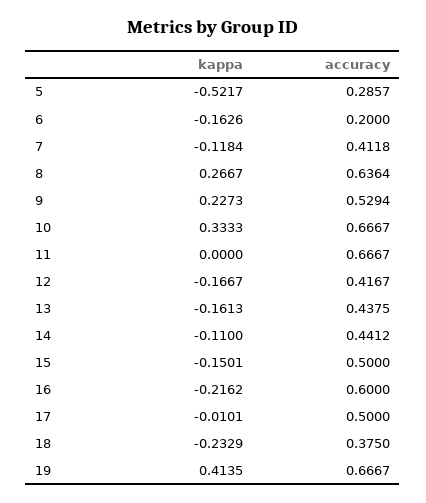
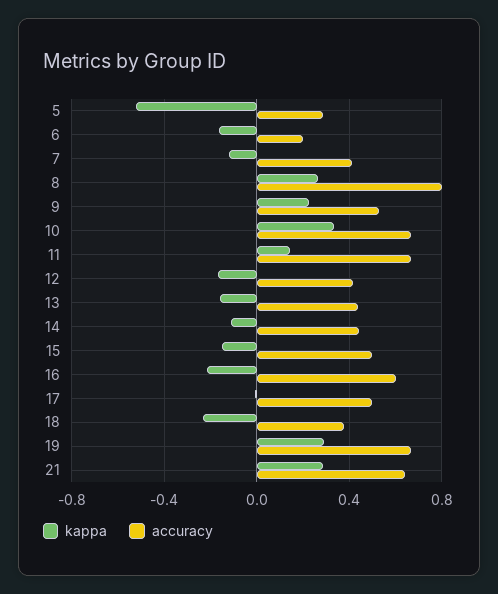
  {
    "kappa": {
      "5": -0.5217,
      "6": -0.1626,
      "7": -0.1184,
      "8": 0.2667,
      "9": 0.2273,
      "10": 0.3333,
-     "11": 0,
+     "11": 0.15,
      "12": -0.1667,
      "13": -0.1613,
      "14": -0.11,
      "15": -0.1501,
      "16": -0.2162,
      "17": -0.0101,
      "18": -0.2329,
-     "19": 0.4135
+     "19": 0.3,
+     "21": 0.3
    },
    "accuracy": {
      "5": 0.2857,
      "6": 0.2,
      "7": 0.4118,
-     "8": 0.6364,
+     "8": 0.8,
      "9": 0.5294,
      "10": 0.6667,
      "11": 0.6667,
      "12": 0.4167,
      "13": 0.4375,
      "14": 0.4412,
      "15": 0.5,
      "16": 0.6,
      "17": 0.5,
      "18": 0.375,
-     "19": 0.6667
+     "19": 0.6667,
+     "21": 0.65
    }
  }

